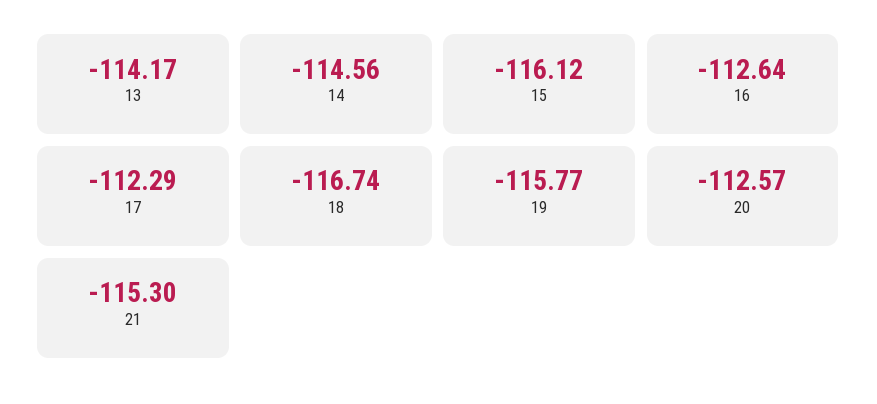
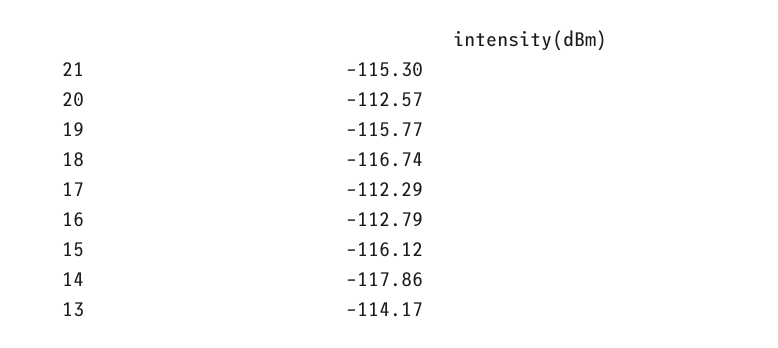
  {
    "13": -114.17,
-   "14": -114.56,
+   "14": -117.86,
    "15": -116.12,
-   "16": -112.64,
+   "16": -112.79,
    "17": -112.29,
    "18": -116.74,
    "19": -115.77,
    "20": -112.57,
    "21": -115.3
  }

